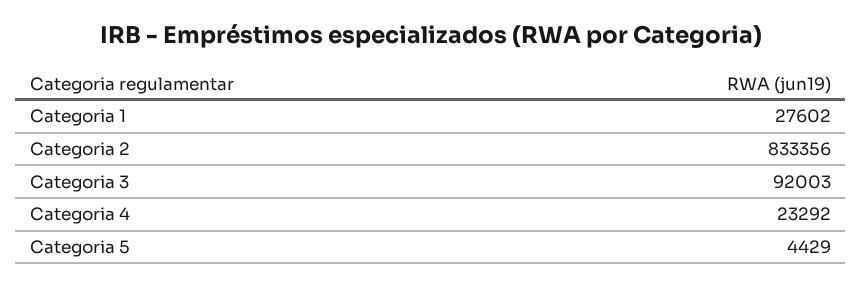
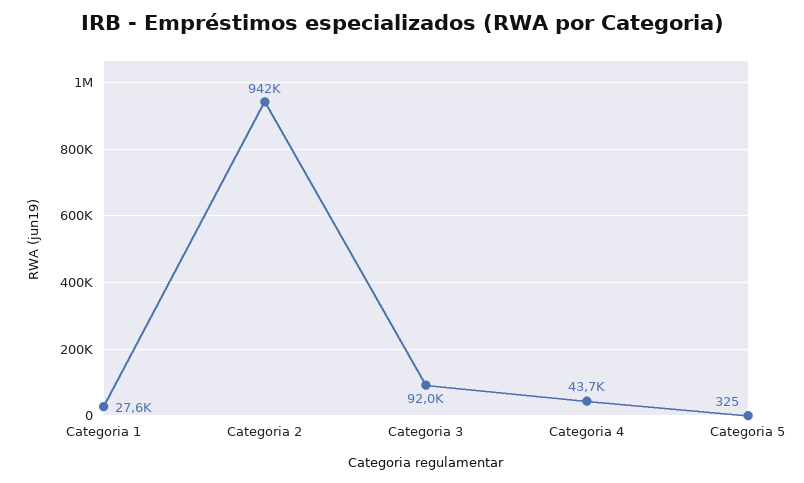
  {
    "Categoria 1": 27602,
-   "Categoria 2": 833356,
+   "Categoria 2": 942000,
    "Categoria 3": 92003,
-   "Categoria 4": 23292,
+   "Categoria 4": 43700,
-   "Categoria 5": 4429
+   "Categoria 5": 325
  }

